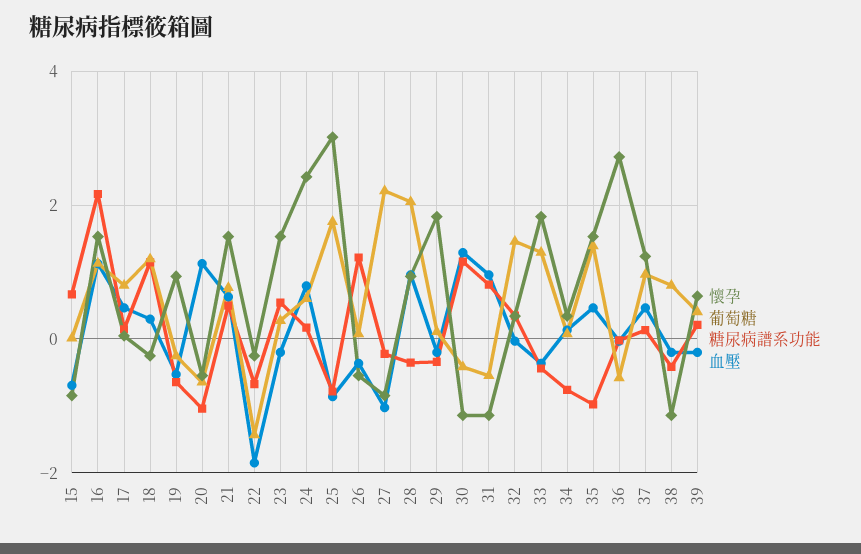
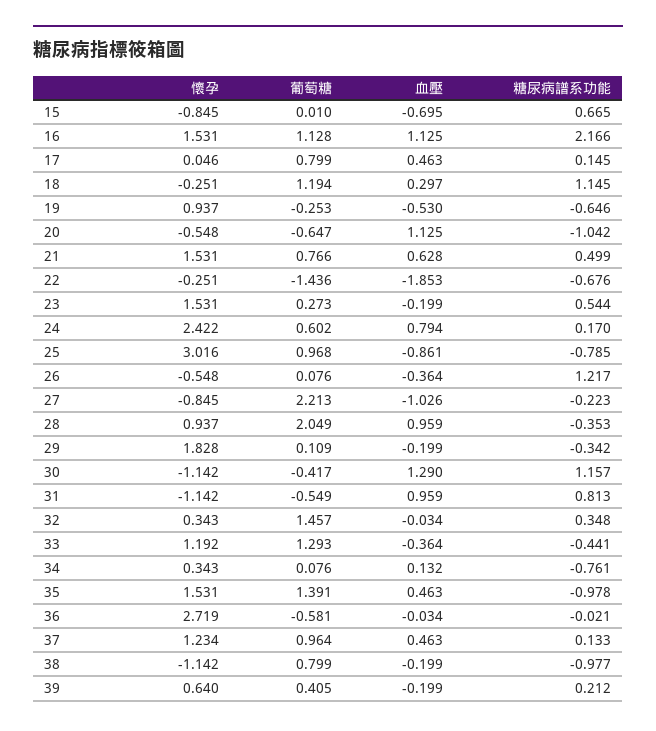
  {
    "懷孕": {
      "15": -0.845,
      "16": 1.531,
      "17": 0.046,
      "18": -0.251,
      "19": 0.937,
      "20": -0.548,
      "21": 1.531,
      "22": -0.251,
      "23": 1.531,
      "24": 2.422,
      "25": 3.016,
      "26": -0.548,
      "27": -0.845,
      "28": 0.937,
      "29": 1.828,
      "30": -1.142,
      "31": -1.142,
      "32": 0.343,
-     "33": 1.8,
+     "33": 1.192,
      "34": 0.343,
      "35": 1.531,
      "36": 2.719,
      "37": 1.234,
      "38": -1.142,
      "39": 0.64
    },
    "葡萄糖": {
      "15": 0.01,
      "16": 1.128,
      "17": 0.799,
      "18": 1.194,
      "19": -0.253,
      "20": -0.647,
      "21": 0.766,
      "22": -1.436,
      "23": 0.273,
      "24": 0.602,
-     "25": 1.8,
+     "25": 0.968,
      "26": 0.076,
      "27": 2.213,
      "28": 2.049,
      "29": 0.109,
      "30": -0.417,
      "31": -0.549,
      "32": 1.457,
      "33": 1.293,
      "34": 0.076,
      "35": 1.391,
      "36": -0.581,
      "37": 0.964,
      "38": 0.799,
      "39": 0.405
    },
    "糖尿病譜系功能": {
      "15": 0.665,
      "16": 2.166,
      "17": 0.145,
      "18": 1.145,
      "19": -0.646,
      "20": -1.042,
      "21": 0.499,
      "22": -0.676,
      "23": 0.544,
      "24": 0.17,
      "25": -0.785,
      "26": 1.217,
      "27": -0.223,
      "28": -0.353,
      "29": -0.342,
      "30": 1.157,
      "31": 0.813,
      "32": 0.348,
      "33": -0.441,
      "34": -0.761,
      "35": -0.978,
      "36": -0.021,
      "37": 0.133,
-     "38": -0.4,
+     "38": -0.977,
      "39": 0.212
    },
    "血壓": {
      "15": -0.695,
      "16": 1.125,
      "17": 0.463,
      "18": 0.297,
      "19": -0.53,
      "20": 1.125,
      "21": 0.628,
      "22": -1.853,
      "23": -0.199,
      "24": 0.794,
      "25": -0.861,
      "26": -0.364,
      "27": -1.026,
      "28": 0.959,
      "29": -0.199,
      "30": 1.29,
      "31": 0.959,
      "32": -0.034,
      "33": -0.364,
      "34": 0.132,
      "35": 0.463,
      "36": -0.034,
      "37": 0.463,
      "38": -0.199,
      "39": -0.199
    }
  }

